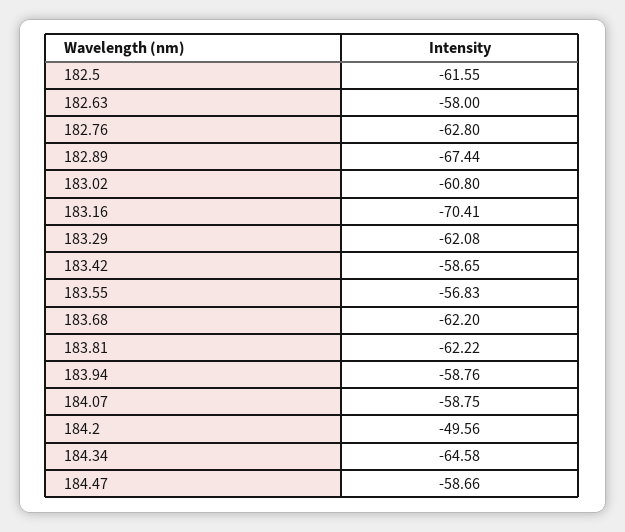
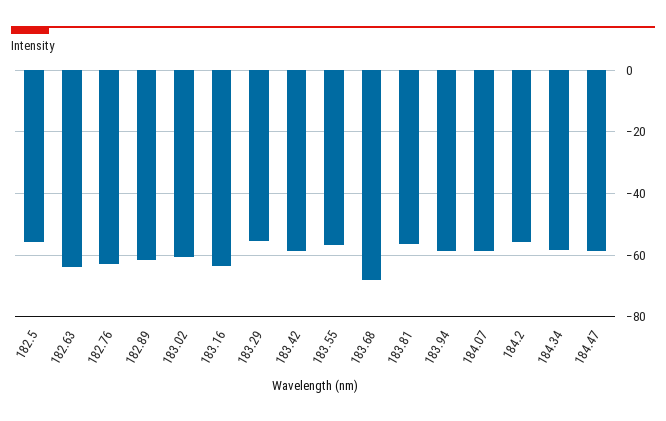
  {
-   "182.5": -61.55,
+   "182.5": -56,
-   "182.63": -58,
+   "182.63": -64,
    "182.76": -62.8,
-   "182.89": -67.44,
+   "182.89": -62,
    "183.02": -60.8,
-   "183.16": -70.41,
+   "183.16": -64,
-   "183.29": -62.08,
+   "183.29": -56,
    "183.42": -58.65,
    "183.55": -56.83,
-   "183.68": -62.2,
+   "183.68": -68,
-   "183.81": -62.22,
+   "183.81": -56,
    "183.94": -58.76,
    "184.07": -58.75,
-   "184.2": -49.56,
+   "184.2": -56,
-   "184.34": -64.58,
+   "184.34": -58,
    "184.47": -58.66
  }

